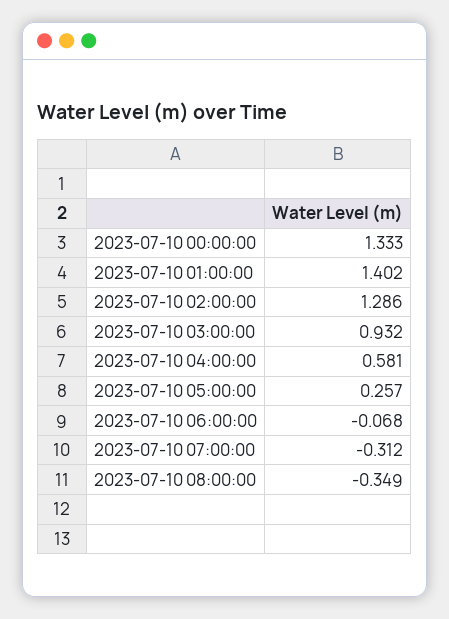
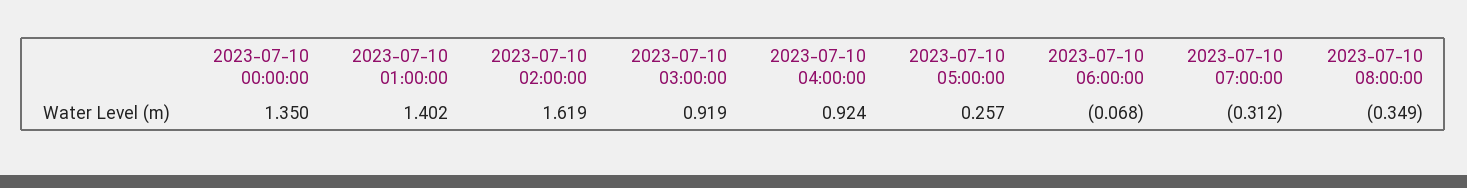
  {
-   "2023-07-10 00:00:00": 1.333,
+   "2023-07-10 00:00:00": 1.35,
    "2023-07-10 01:00:00": 1.402,
-   "2023-07-10 02:00:00": 1.286,
+   "2023-07-10 02:00:00": 1.619,
-   "2023-07-10 03:00:00": 0.932,
+   "2023-07-10 03:00:00": 0.919,
-   "2023-07-10 04:00:00": 0.581,
+   "2023-07-10 04:00:00": 0.924,
    "2023-07-10 05:00:00": 0.257,
    "2023-07-10 06:00:00": -0.068,
    "2023-07-10 07:00:00": -0.312,
    "2023-07-10 08:00:00": -0.349
  }

